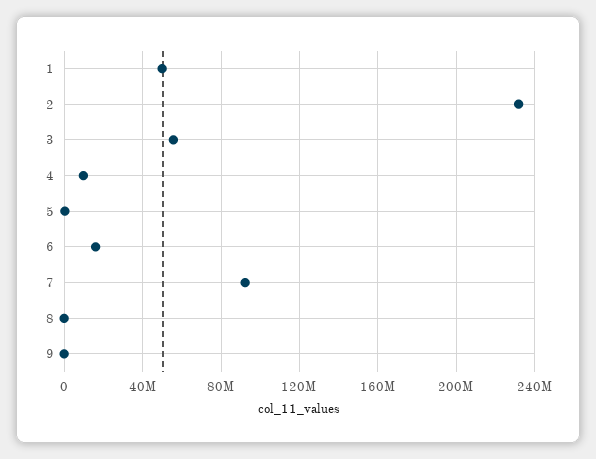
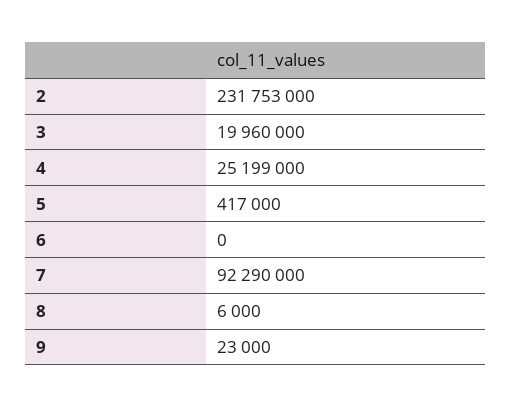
  {
-   "1": 50000000,
    "2": 231753000,
-   "3": 55000000,
+   "3": 19960000,
-   "4": 10000000,
+   "4": 25199000,
    "5": 417000,
-   "6": 15000000,
+   "6": 0,
    "7": 92290000,
    "8": 6000,
    "9": 23000
  }

